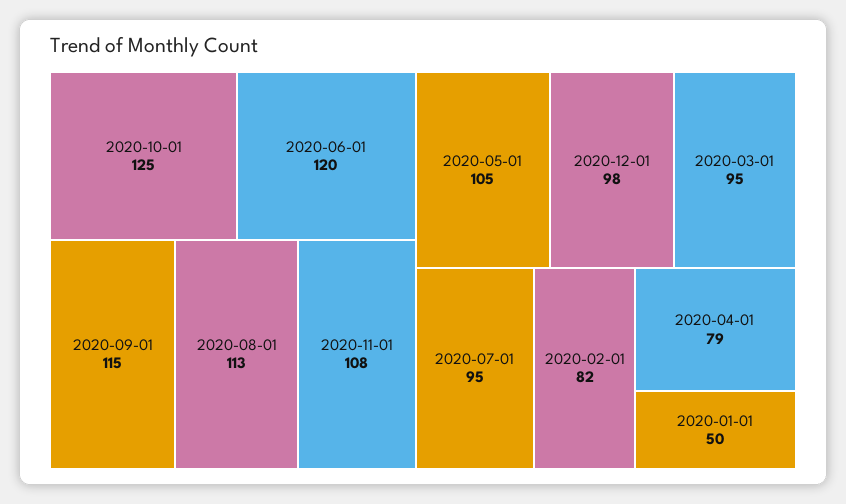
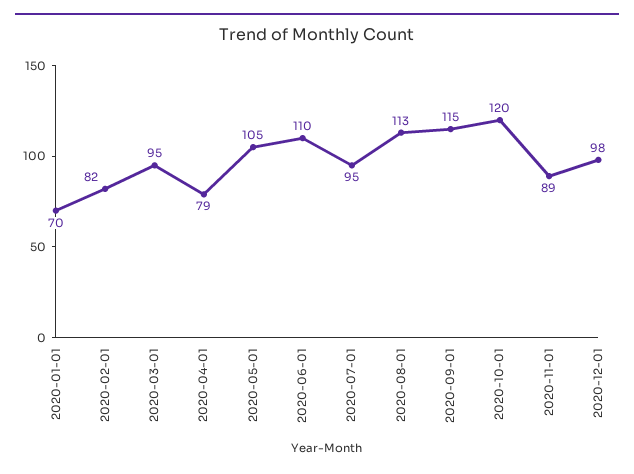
  {
-   "2020-10-01": 125,
+   "2020-10-01": 120,
-   "2020-06-01": 120,
+   "2020-06-01": 110,
    "2020-09-01": 115,
    "2020-08-01": 113,
-   "2020-11-01": 108,
+   "2020-11-01": 89,
    "2020-05-01": 105,
    "2020-12-01": 98,
    "2020-03-01": 95,
    "2020-07-01": 95,
    "2020-02-01": 82,
    "2020-04-01": 79,
-   "2020-01-01": 50
+   "2020-01-01": 70
  }

